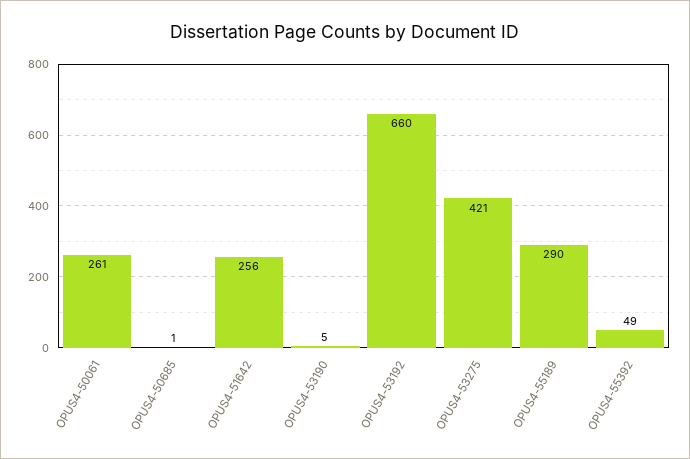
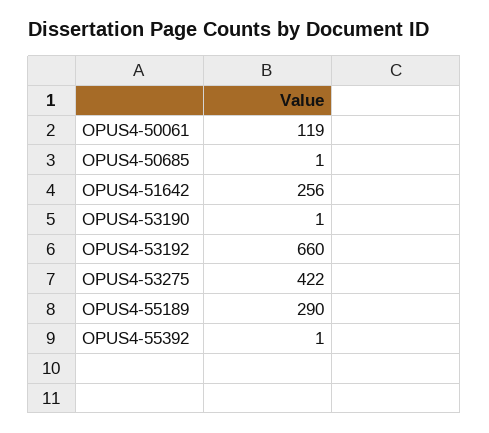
  {
-   "OPUS4-50061": 261,
+   "OPUS4-50061": 119,
    "OPUS4-50685": 1,
    "OPUS4-51642": 256,
-   "OPUS4-53190": 5,
+   "OPUS4-53190": 1,
    "OPUS4-53192": 660,
-   "OPUS4-53275": 421,
+   "OPUS4-53275": 422,
    "OPUS4-55189": 290,
-   "OPUS4-55392": 49
+   "OPUS4-55392": 1
  }

